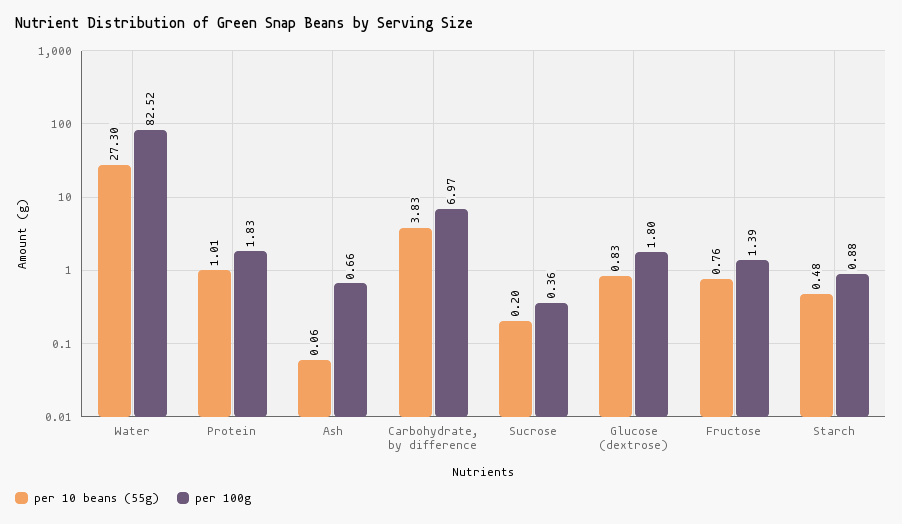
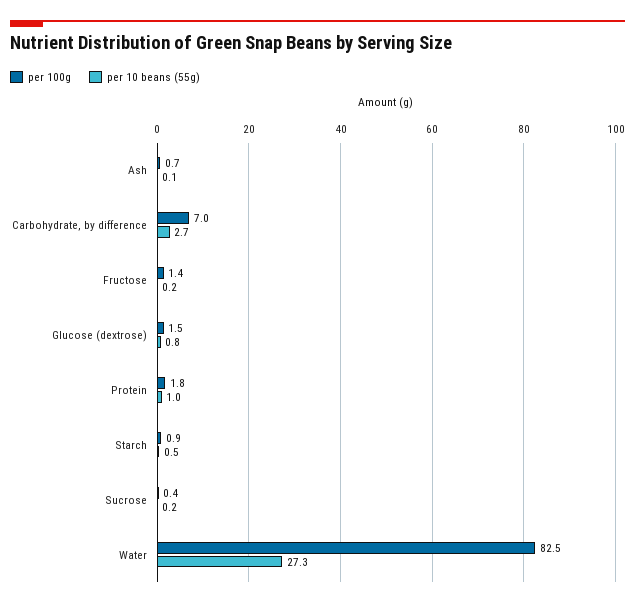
  {
    "per 10 beans (55g)": {
      "Water": 27.3,
      "Protein": 1.01,
      "Ash": 0.06,
-     "Carbohydrate, by difference": 3.83,
+     "Carbohydrate, by difference": 2.7,
      "Sucrose": 0.2,
      "Glucose (dextrose)": 0.83,
-     "Fructose": 0.76,
+     "Fructose": 0.2,
      "Starch": 0.48
    },
    "per 100g": {
      "Water": 82.52,
      "Protein": 1.83,
      "Ash": 0.66,
      "Carbohydrate, by difference": 6.97,
      "Sucrose": 0.36,
-     "Glucose (dextrose)": 1.8,
+     "Glucose (dextrose)": 1.5,
      "Fructose": 1.39,
      "Starch": 0.88
    }
  }

